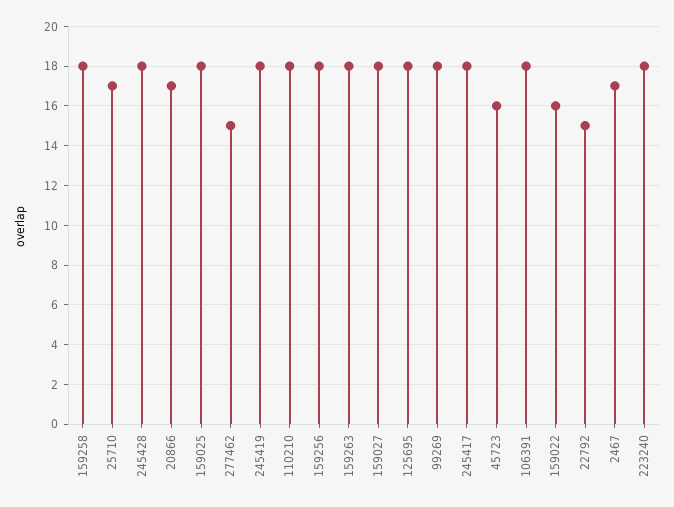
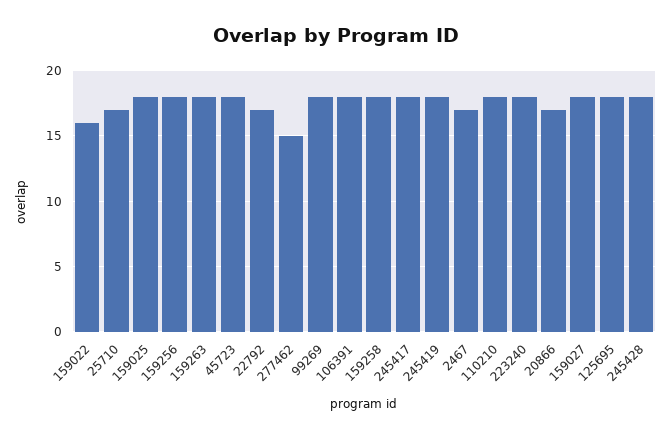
  {
    "159258": 18,
    "25710": 17,
    "245428": 18,
    "20866": 17,
    "159025": 18,
    "277462": 15,
    "245419": 18,
    "110210": 18,
    "159256": 18,
    "159263": 18,
    "159027": 18,
    "125695": 18,
    "99269": 18,
    "245417": 18,
-   "45723": 16,
+   "45723": 18,
    "106391": 18,
    "159022": 16,
-   "22792": 15,
+   "22792": 17,
    "2467": 17,
    "223240": 18
  }

